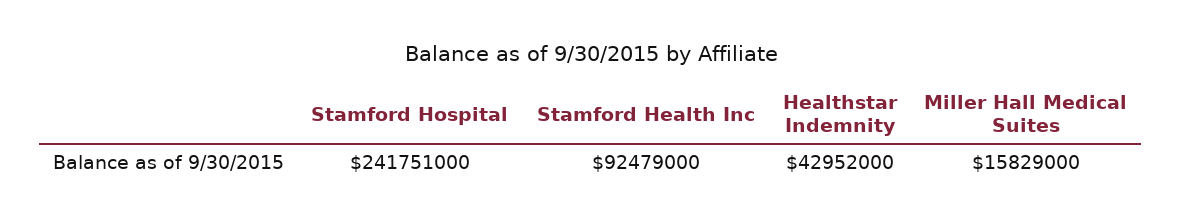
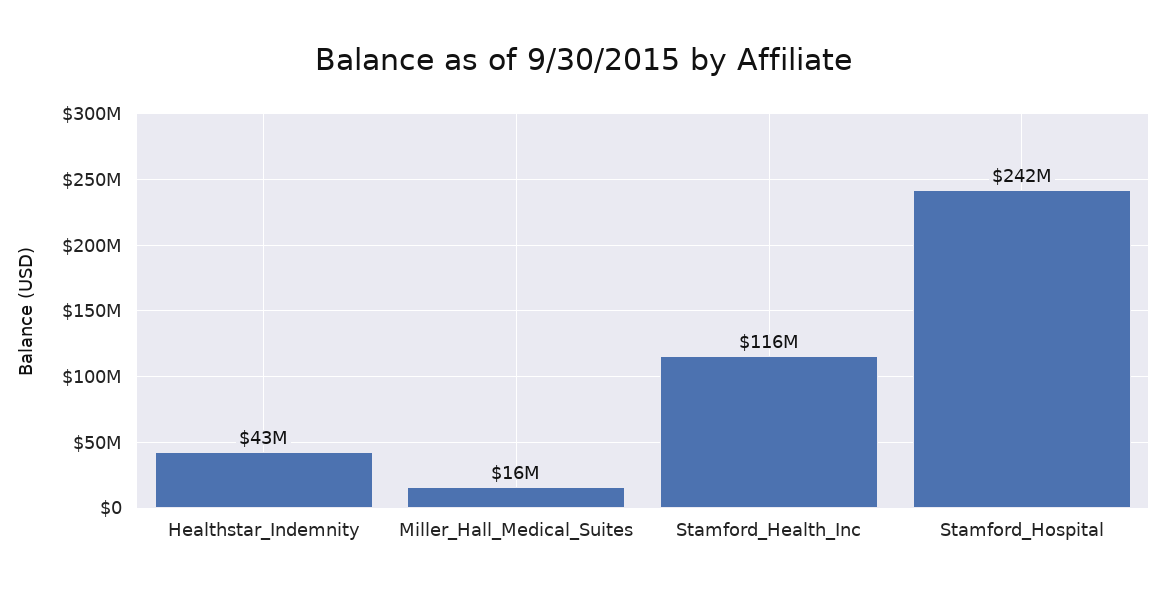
  {
    "Stamford Hospital": 241751000,
-   "Stamford Health Inc": 92479000,
+   "Stamford Health Inc": 116000000,
    "Healthstar Indemnity": 42952000,
    "Miller Hall Medical Suites": 15829000
  }

